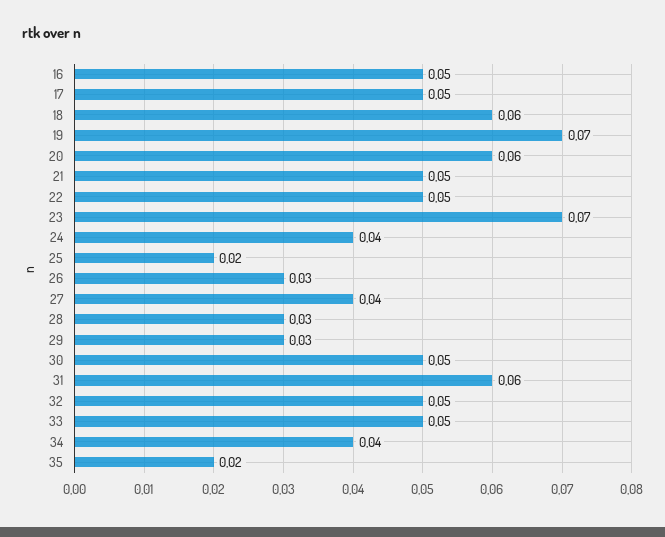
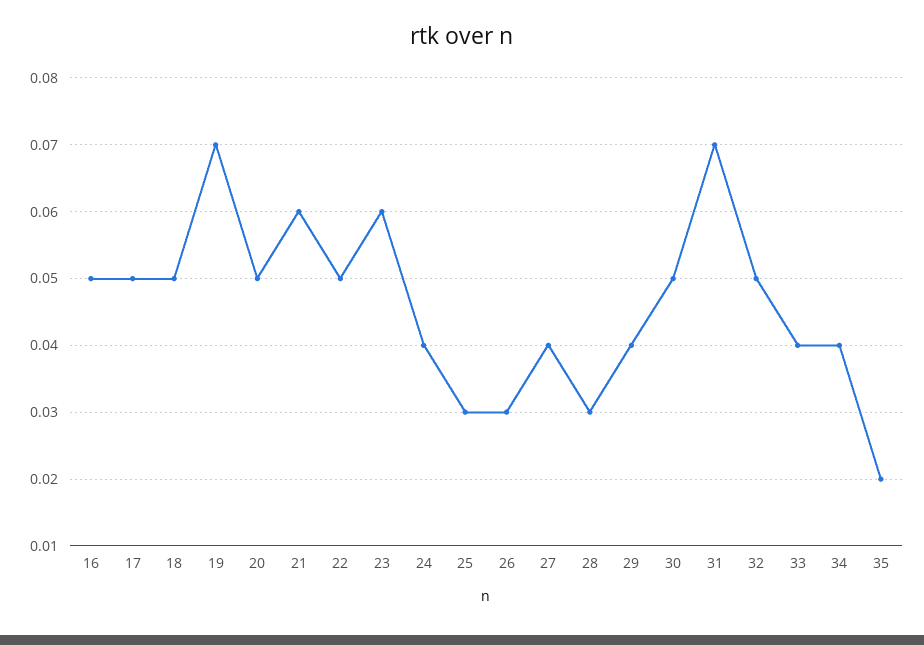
  {
    "16": 0.05,
    "17": 0.05,
-   "18": 0.06,
+   "18": 0.05,
    "19": 0.07,
-   "20": 0.06,
+   "20": 0.05,
-   "21": 0.05,
+   "21": 0.06,
    "22": 0.05,
-   "23": 0.07,
+   "23": 0.06,
    "24": 0.04,
-   "25": 0.02,
+   "25": 0.03,
    "26": 0.03,
    "27": 0.04,
    "28": 0.03,
-   "29": 0.03,
+   "29": 0.04,
    "30": 0.05,
-   "31": 0.06,
+   "31": 0.07,
    "32": 0.05,
-   "33": 0.05,
+   "33": 0.04,
    "34": 0.04,
    "35": 0.02
  }

